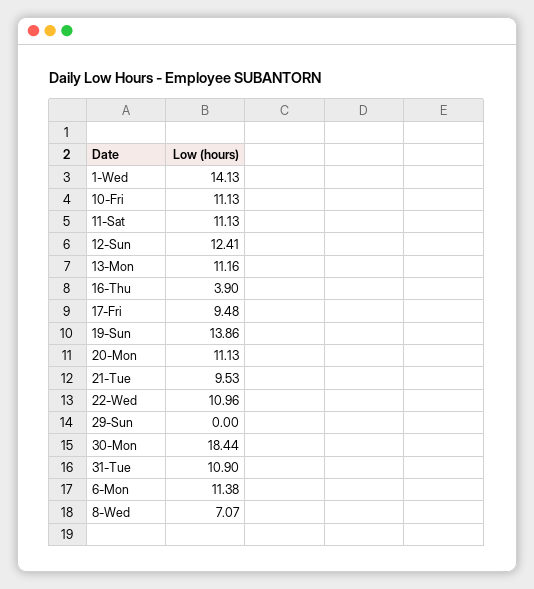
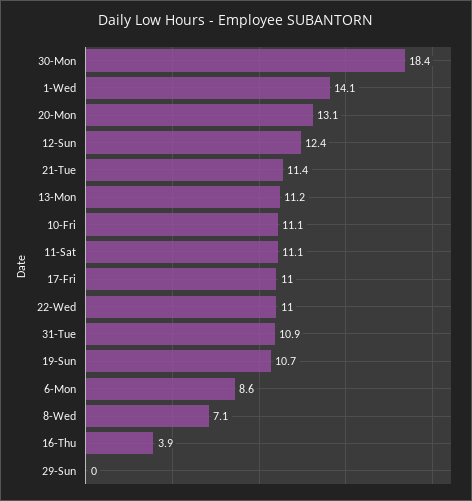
  {
    "1-Wed": 14.13,
    "10-Fri": 11.13,
    "11-Sat": 11.13,
    "12-Sun": 12.41,
    "13-Mon": 11.16,
    "16-Thu": 3.9,
-   "17-Fri": 9.48,
+   "17-Fri": 11,
-   "19-Sun": 13.86,
+   "19-Sun": 10.7,
-   "20-Mon": 11.13,
+   "20-Mon": 13.1,
-   "21-Tue": 9.53,
+   "21-Tue": 11.4,
    "22-Wed": 10.96,
    "29-Sun": 0,
    "30-Mon": 18.44,
    "31-Tue": 10.9,
-   "6-Mon": 11.38,
+   "6-Mon": 8.6,
    "8-Wed": 7.07
  }

